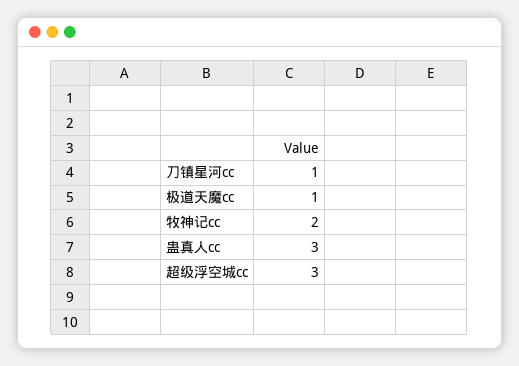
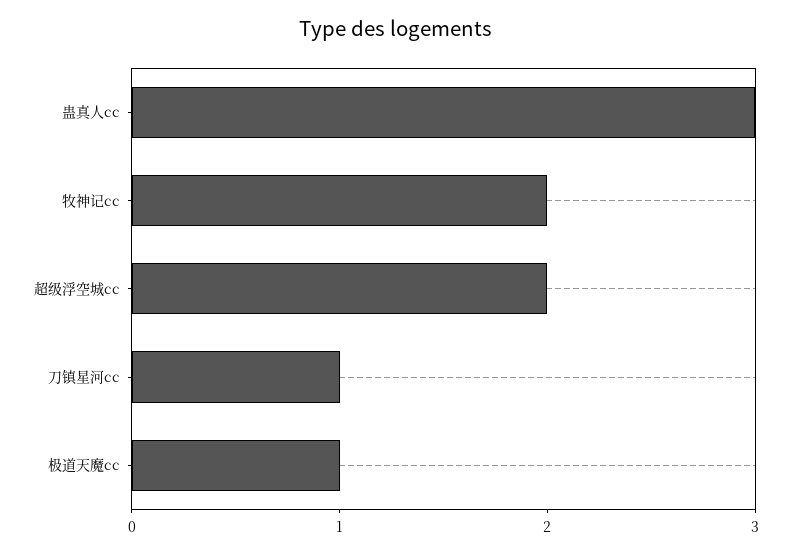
  {
    "刀镇星河cc": 1,
    "极道天魔cc": 1,
    "牧神记cc": 2,
    "蛊真人cc": 3,
-   "超级浮空城cc": 3
+   "超级浮空城cc": 2
  }

